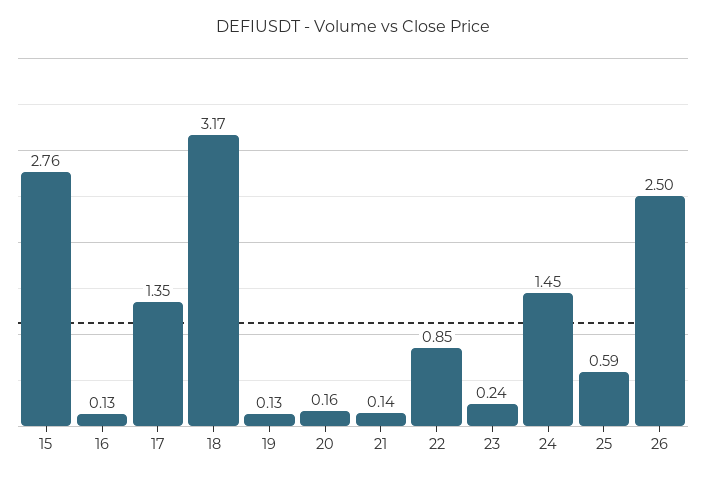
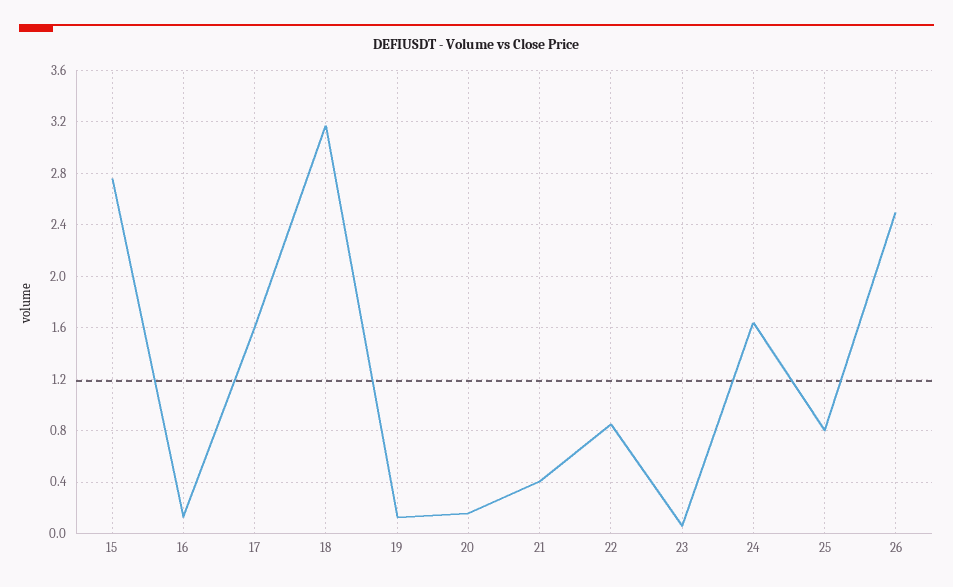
  {
    "15": 2.76,
    "16": 0.13,
-   "17": 1.35,
+   "17": 1.6,
    "18": 3.17,
    "19": 0.13,
    "20": 0.16,
-   "21": 0.14,
+   "21": 0.4,
    "22": 0.85,
-   "23": 0.24,
+   "23": 0.05,
-   "24": 1.45,
+   "24": 1.65,
-   "25": 0.59,
+   "25": 0.8,
    "26": 2.5
  }

